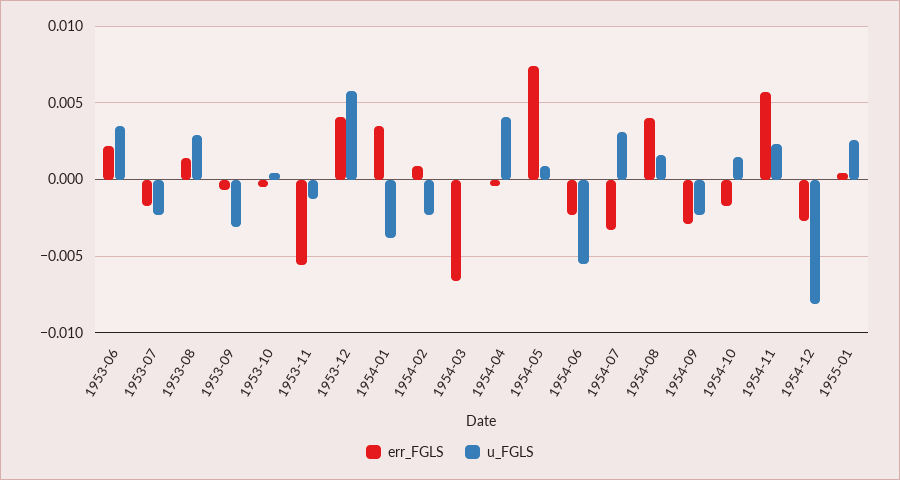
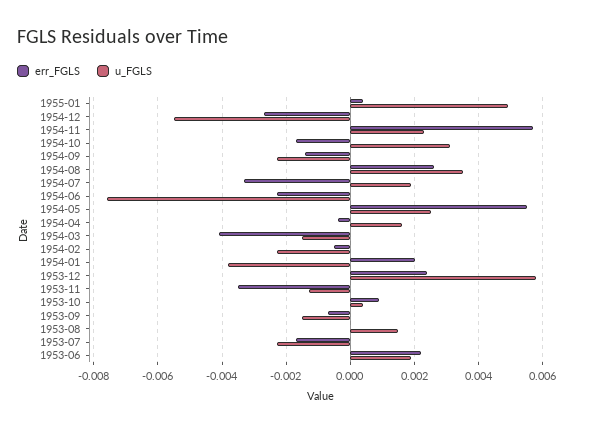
  {
    "err_FGLS": {
      "1953-06": 0.002,
      "1953-07": -0.0015,
-     "1953-08": 0.0015,
+     "1953-08": 0,
      "1953-09": -0.0005,
-     "1953-10": -0.0005,
+     "1953-10": 0.001,
-     "1953-11": -0.0055,
+     "1953-11": -0.0035,
-     "1953-12": 0.004,
+     "1953-12": 0.0025,
-     "1954-01": 0.0035,
+     "1954-01": 0.002,
-     "1954-02": 0.001,
+     "1954-02": -0.0005,
-     "1954-03": -0.0065,
+     "1954-03": -0.004,
      "1954-04": -0.0005,
-     "1954-05": 0.0075,
+     "1954-05": 0.0055,
      "1954-06": -0.0025,
      "1954-07": -0.0035,
-     "1954-08": 0.004,
+     "1954-08": 0.0025,
-     "1954-09": -0.003,
+     "1954-09": -0.0015,
      "1954-10": -0.0015,
      "1954-11": 0.0055,
      "1954-12": -0.0025,
      "1955-01": 0.0005
    },
    "u_FGLS": {
-     "1953-06": 0.0035,
+     "1953-06": 0.002,
      "1953-07": -0.0025,
-     "1953-08": 0.003,
+     "1953-08": 0.0015,
-     "1953-09": -0.003,
+     "1953-09": -0.0015,
      "1953-10": 0.0005,
      "1953-11": -0.0015,
      "1953-12": 0.006,
      "1954-01": -0.004,
      "1954-02": -0.0025,
-     "1954-03": 0,
+     "1954-03": -0.0015,
-     "1954-04": 0.004,
+     "1954-04": 0.0015,
-     "1954-05": 0.001,
+     "1954-05": 0.0025,
-     "1954-06": -0.0055,
+     "1954-06": -0.0075,
-     "1954-07": 0.003,
+     "1954-07": 0.002,
-     "1954-08": 0.0015,
+     "1954-08": 0.0035,
      "1954-09": -0.0025,
-     "1954-10": 0.0015,
+     "1954-10": 0.003,
      "1954-11": 0.0025,
-     "1954-12": -0.008,
+     "1954-12": -0.0055,
-     "1955-01": 0.0025
+     "1955-01": 0.005
    }
  }

